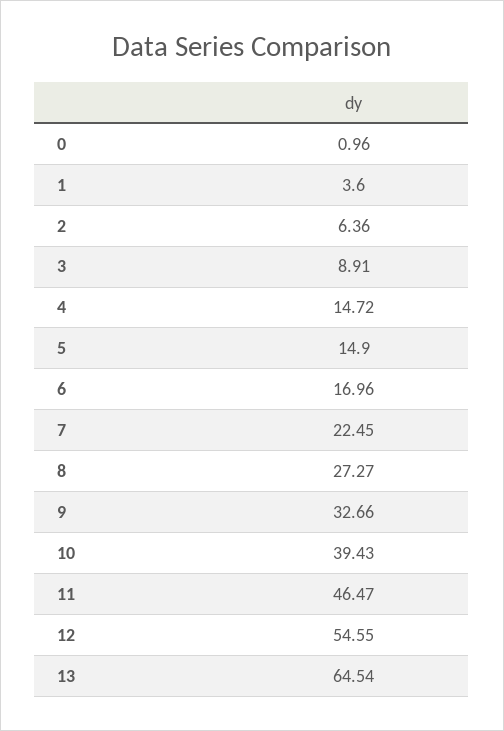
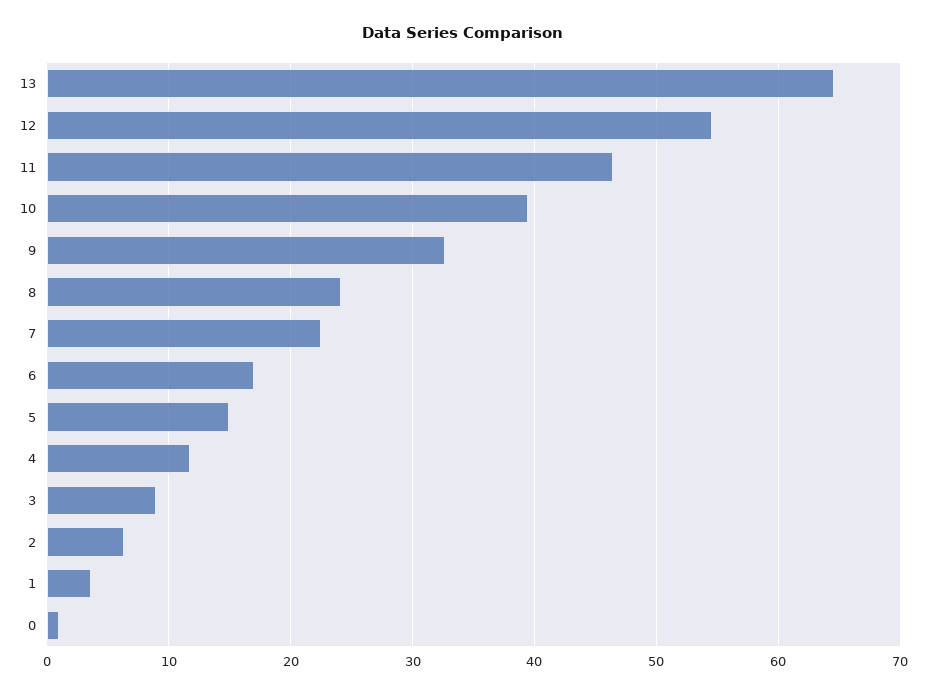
  {
    "0": 0.96,
    "1": 3.6,
    "2": 6.36,
    "3": 8.91,
-   "4": 14.72,
+   "4": 12,
    "5": 14.9,
    "6": 16.96,
    "7": 22.45,
-   "8": 27.27,
+   "8": 24,
    "9": 32.66,
    "10": 39.43,
    "11": 46.47,
    "12": 54.55,
    "13": 64.54
  }

